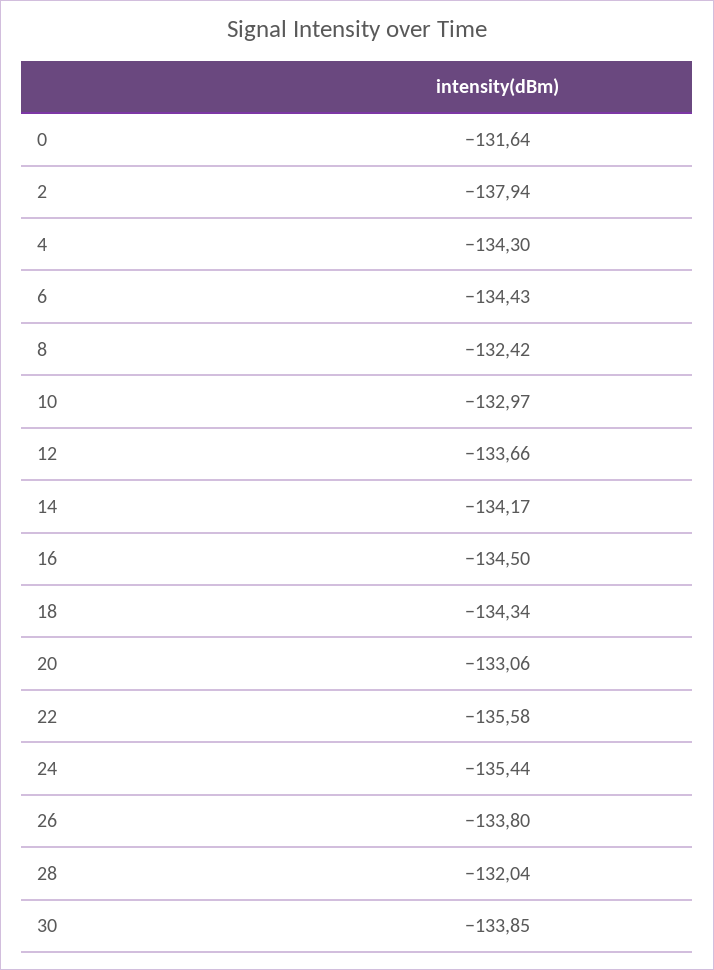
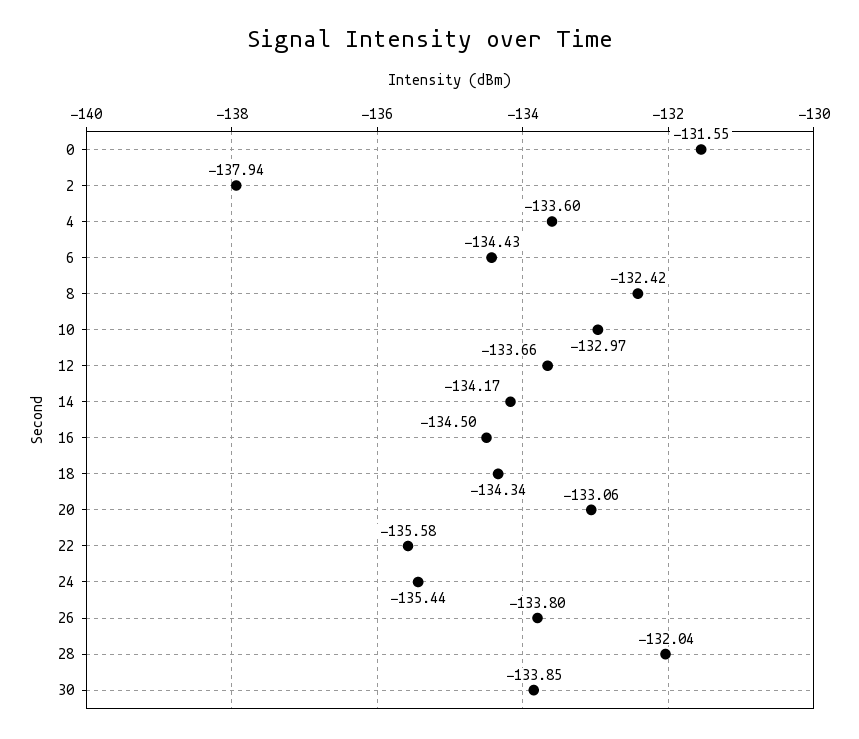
  {
-   "0": -131.64,
+   "0": -131.55,
    "2": -137.94,
-   "4": -134.3,
+   "4": -133.6,
    "6": -134.43,
    "8": -132.42,
    "10": -132.97,
    "12": -133.66,
    "14": -134.17,
    "16": -134.5,
    "18": -134.34,
    "20": -133.06,
    "22": -135.58,
    "24": -135.44,
    "26": -133.8,
    "28": -132.04,
    "30": -133.85
  }

